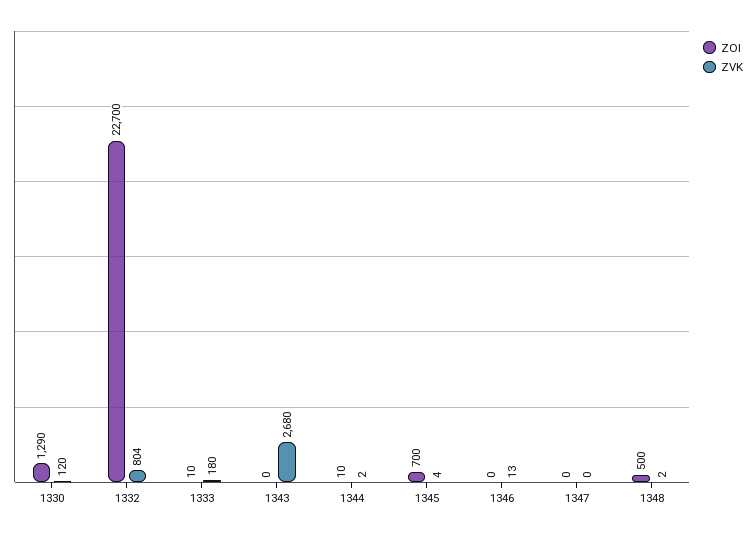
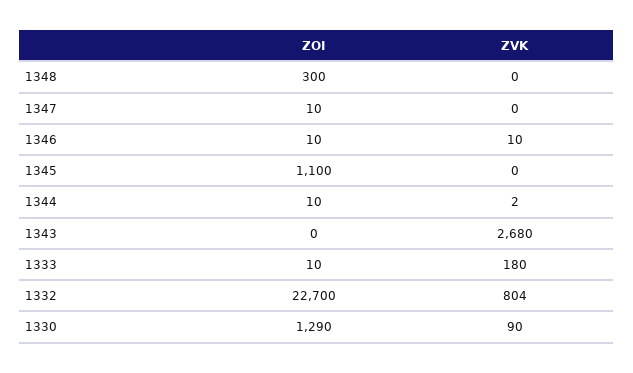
  {
    "ZOI": {
      "1330": 1290,
      "1332": 22700,
      "1333": 10,
      "1343": 0,
      "1344": 10,
-     "1345": 700,
+     "1345": 1100,
-     "1346": 0,
+     "1346": 10,
-     "1347": 0,
+     "1347": 10,
-     "1348": 500
+     "1348": 300
    },
    "ZVK": {
-     "1330": 120,
+     "1330": 90,
      "1332": 804,
      "1333": 180,
      "1343": 2680,
      "1344": 2,
-     "1345": 4,
+     "1345": 0,
-     "1346": 13,
+     "1346": 10,
      "1347": 0,
-     "1348": 2
+     "1348": 0
    }
  }

